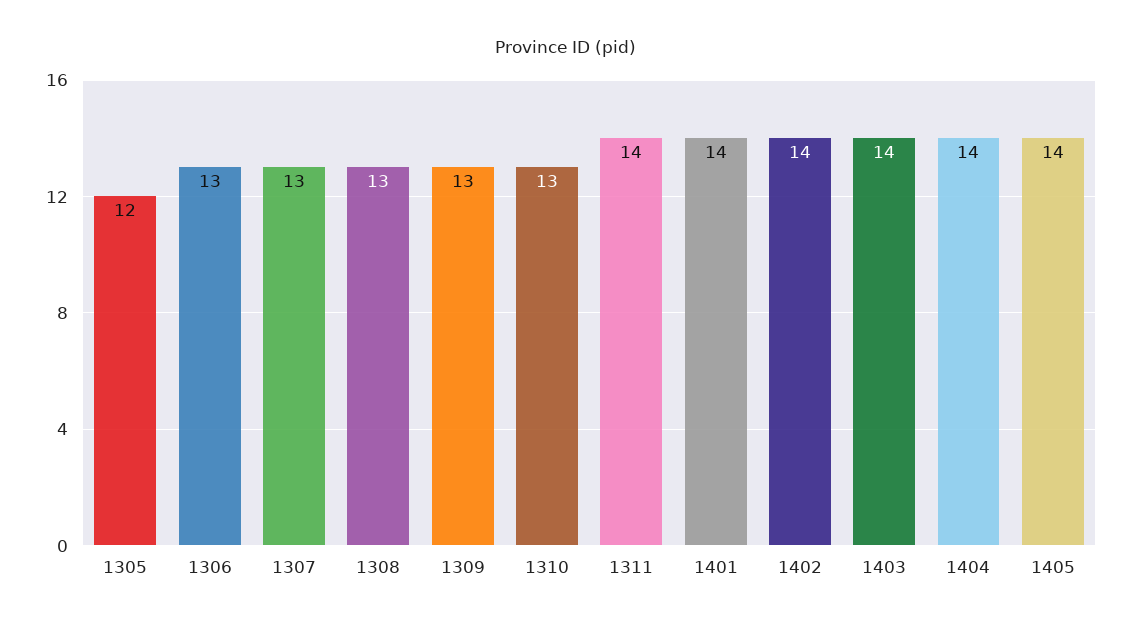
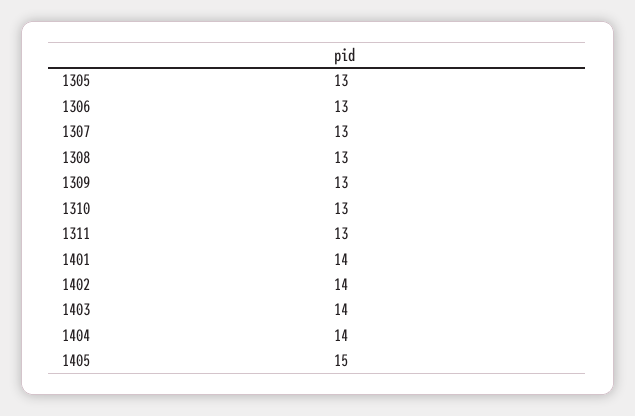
  {
-   "1305": 12,
+   "1305": 13,
    "1306": 13,
    "1307": 13,
    "1308": 13,
    "1309": 13,
    "1310": 13,
-   "1311": 14,
+   "1311": 13,
    "1401": 14,
    "1402": 14,
    "1403": 14,
    "1404": 14,
-   "1405": 14
+   "1405": 15
  }

